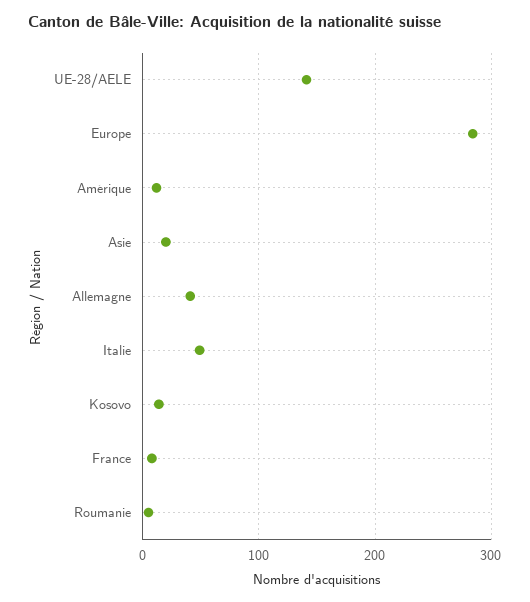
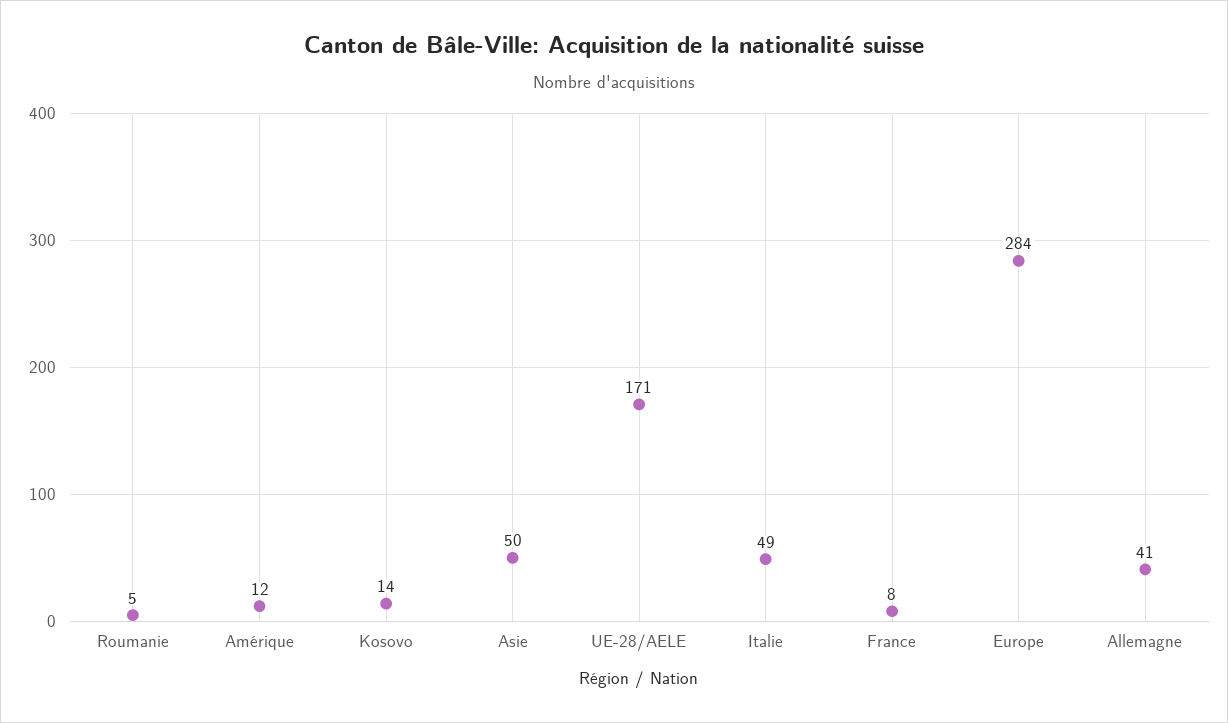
  {
-   "UE-28/AELE": 140,
+   "UE-28/AELE": 171,
    "Europe": 284,
    "Amérique": 12,
-   "Asie": 20,
+   "Asie": 50,
    "Allemagne": 41,
    "Italie": 49,
    "Kosovo": 14,
    "France": 8,
    "Roumanie": 5
  }

